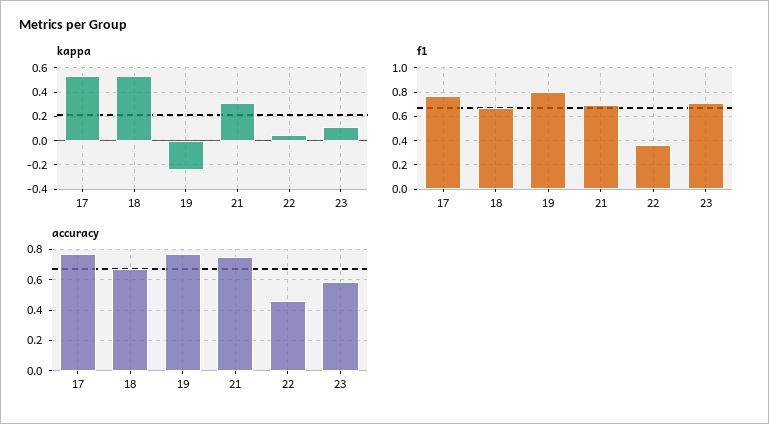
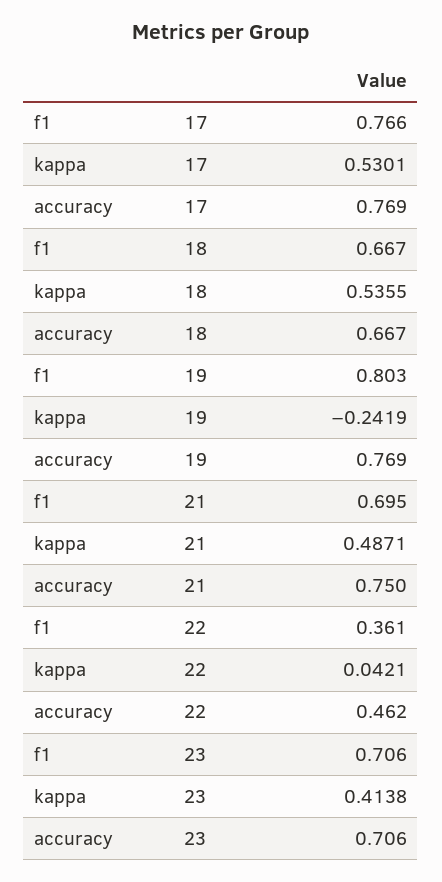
  {
    "kappa": {
      "17": 0.5301,
      "18": 0.5355,
      "19": -0.2419,
-     "21": 0.3,
+     "21": 0.4871,
      "22": 0.0421,
-     "23": 0.1
+     "23": 0.4138
    },
    "f1": {
      "17": 0.766,
      "18": 0.667,
      "19": 0.803,
      "21": 0.695,
      "22": 0.361,
      "23": 0.706
    },
    "accuracy": {
      "17": 0.769,
      "18": 0.667,
      "19": 0.769,
      "21": 0.75,
      "22": 0.462,
-     "23": 0.6
+     "23": 0.706
    }
  }

